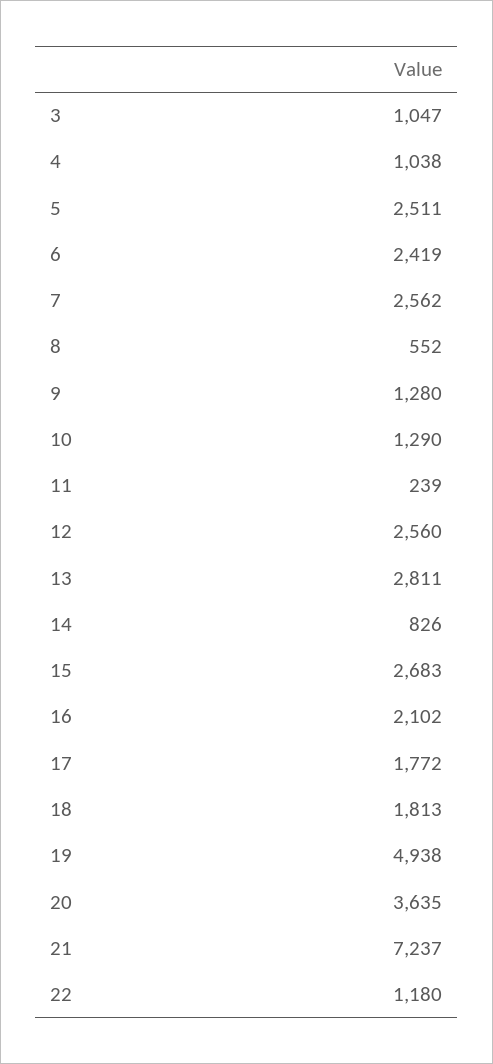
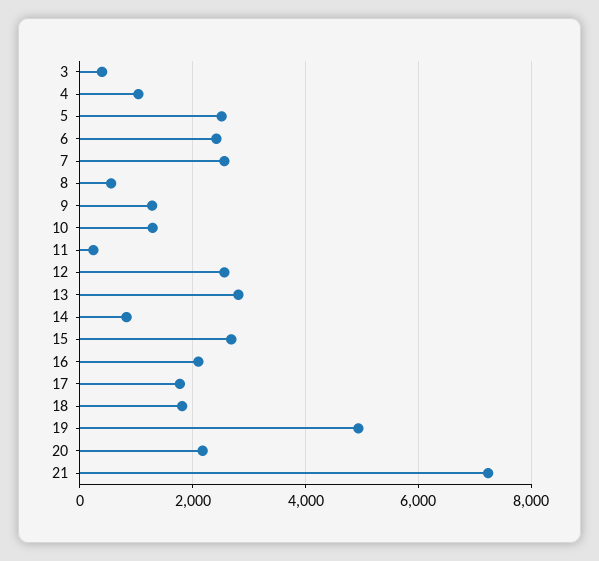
  {
-   "3": 1047,
+   "3": 400,
    "4": 1038,
    "5": 2511,
    "6": 2419,
    "7": 2562,
    "8": 552,
    "9": 1280,
    "10": 1290,
    "11": 239,
    "12": 2560,
    "13": 2811,
    "14": 826,
    "15": 2683,
    "16": 2102,
    "17": 1772,
    "18": 1813,
    "19": 4938,
-   "20": 3635,
+   "20": 2200,
-   "21": 7237,
+   "21": 7237
-   "22": 1180
  }

